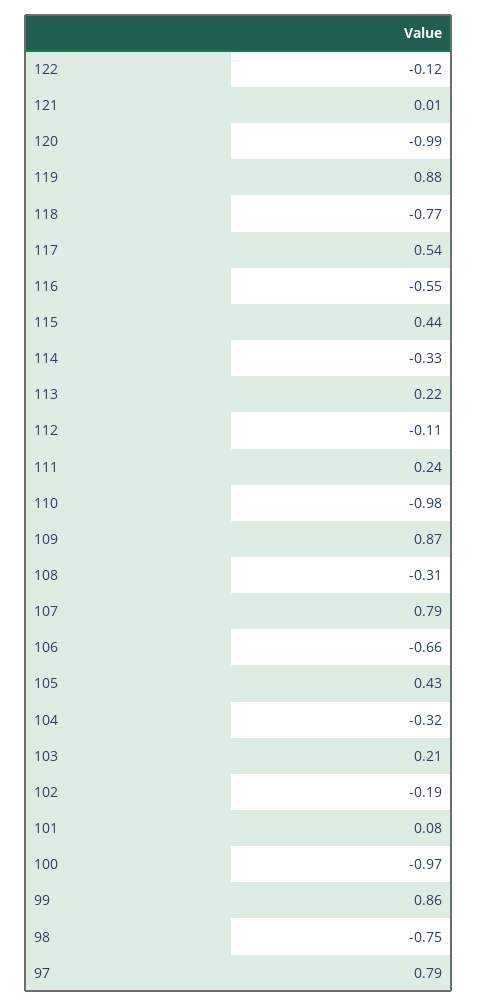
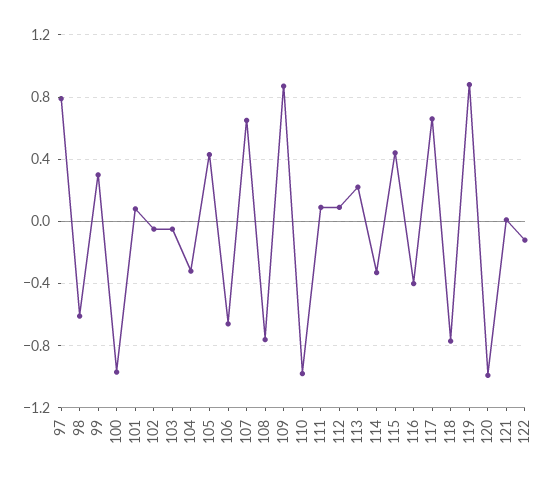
  {
    "122": -0.12,
    "121": 0.01,
    "120": -0.99,
    "119": 0.88,
    "118": -0.77,
-   "117": 0.54,
+   "117": 0.65,
-   "116": -0.55,
+   "116": -0.4,
    "115": 0.44,
    "114": -0.33,
    "113": 0.22,
-   "112": -0.11,
+   "112": 0.1,
-   "111": 0.24,
+   "111": 0.1,
    "110": -0.98,
    "109": 0.87,
-   "108": -0.31,
+   "108": -0.75,
-   "107": 0.79,
+   "107": 0.65,
    "106": -0.66,
    "105": 0.43,
    "104": -0.32,
-   "103": 0.21,
+   "103": -0.05,
-   "102": -0.19,
+   "102": -0.05,
    "101": 0.08,
    "100": -0.97,
-   "99": 0.86,
+   "99": 0.3,
-   "98": -0.75,
+   "98": -0.6,
    "97": 0.79
  }

